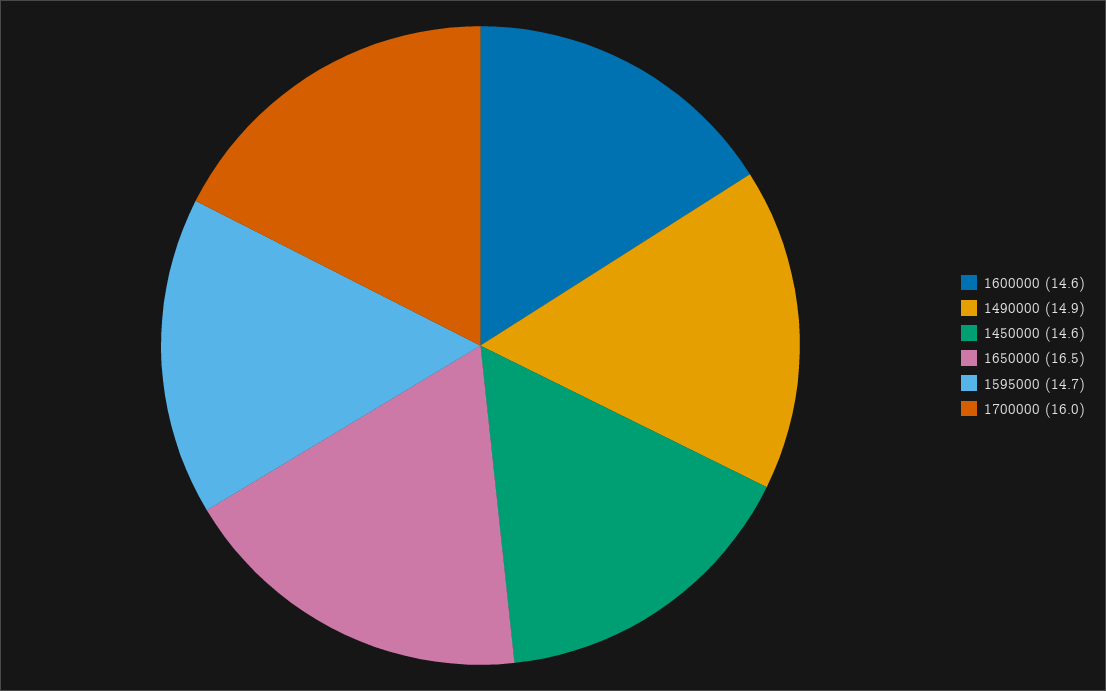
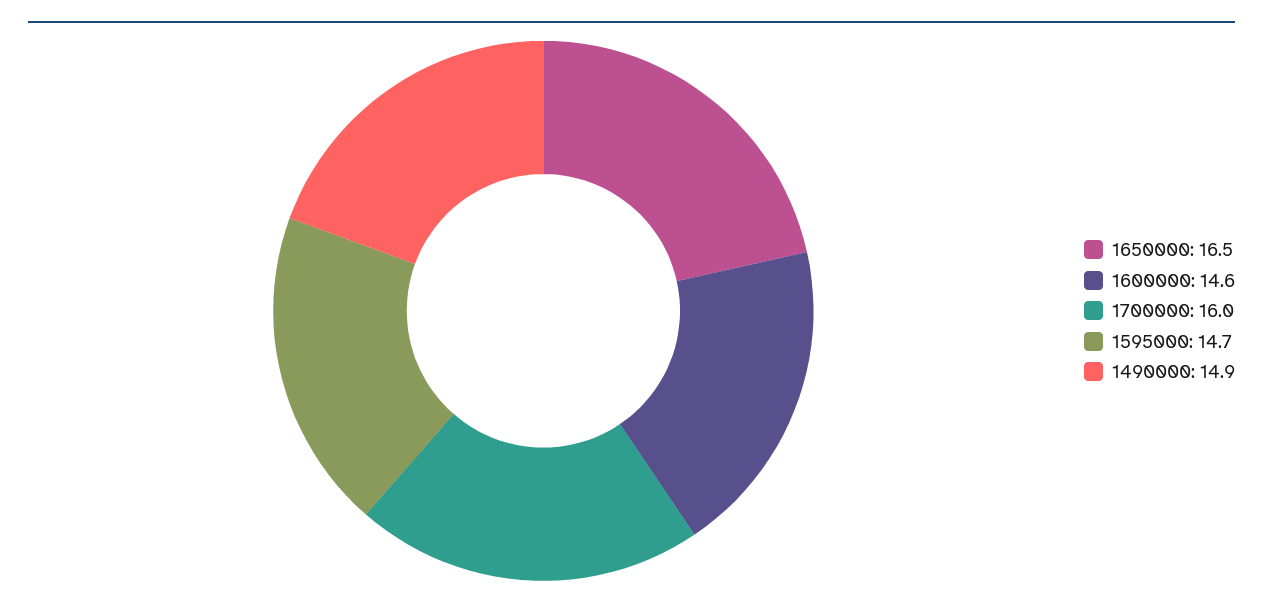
  {
    "1600000": 14.6,
    "1490000": 14.9,
-   "1450000": 14.6,
    "1650000": 16.5,
    "1595000": 14.7,
    "1700000": 16
  }

